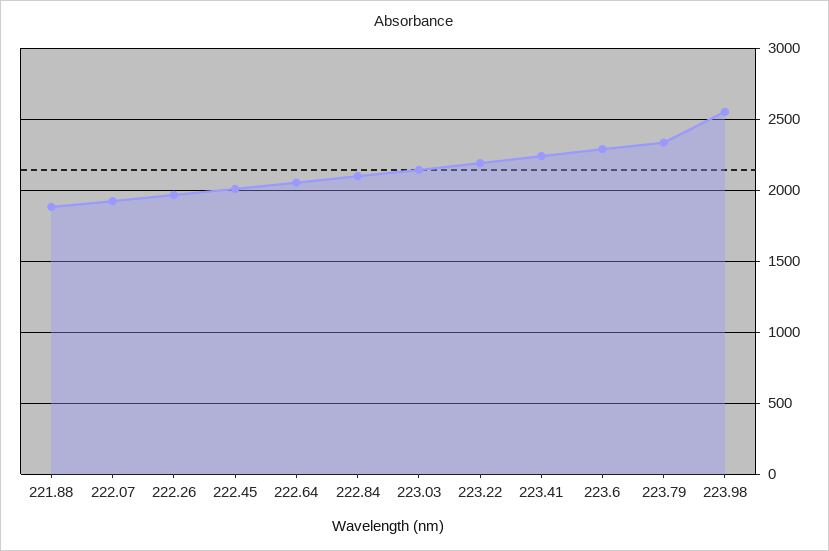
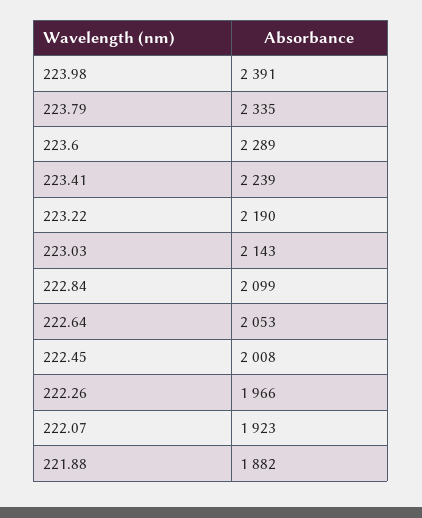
  {
    "221.88": 1882,
    "222.07": 1923,
    "222.26": 1966,
    "222.45": 2008,
    "222.64": 2053,
    "222.84": 2099,
    "223.03": 2143,
    "223.22": 2190,
    "223.41": 2239,
    "223.6": 2289,
    "223.79": 2335,
-   "223.98": 2550
+   "223.98": 2391
  }

